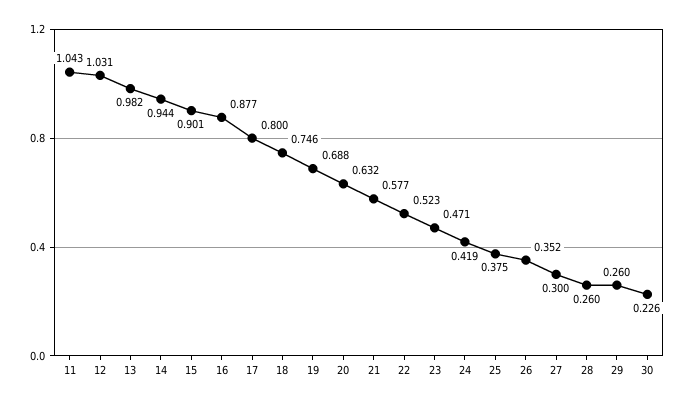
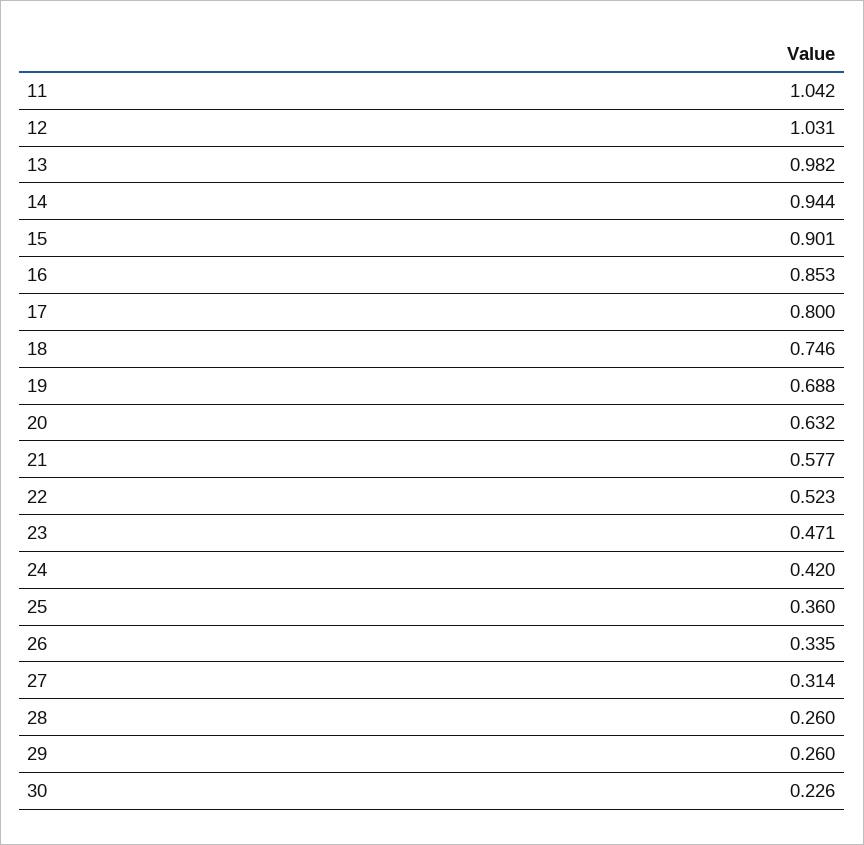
  {
-   "11": 1.043,
+   "11": 1.042,
    "12": 1.031,
    "13": 0.982,
    "14": 0.944,
    "15": 0.901,
-   "16": 0.877,
+   "16": 0.853,
    "17": 0.8,
    "18": 0.746,
    "19": 0.688,
    "20": 0.632,
    "21": 0.577,
    "22": 0.523,
    "23": 0.471,
-   "24": 0.419,
+   "24": 0.42,
-   "25": 0.375,
+   "25": 0.36,
-   "26": 0.352,
+   "26": 0.335,
-   "27": 0.3,
+   "27": 0.314,
    "28": 0.26,
    "29": 0.26,
    "30": 0.226
  }

